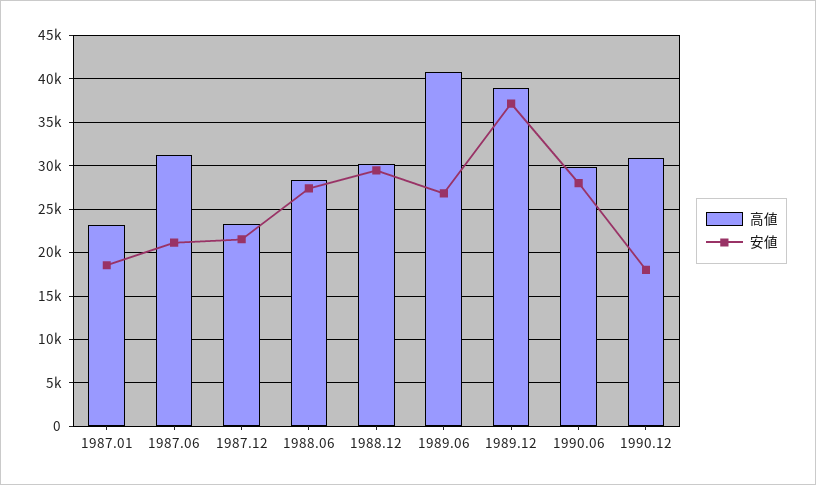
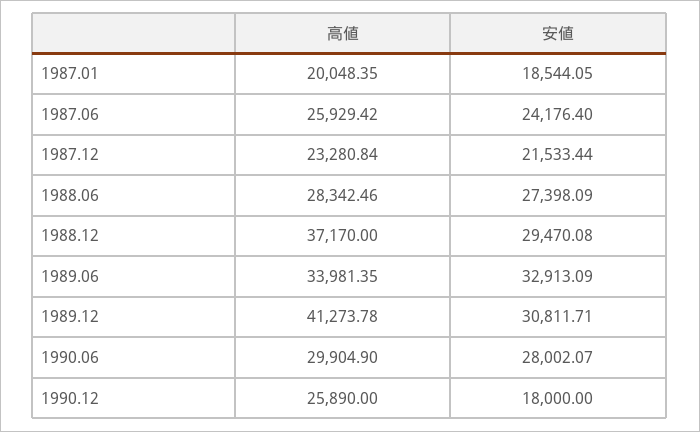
  {
    "高値": {
-     "1987.01": 23000,
+     "1987.01": 20048.35,
-     "1987.06": 31000,
+     "1987.06": 25929.42,
      "1987.12": 23280.84,
      "1988.06": 28342.46,
-     "1988.12": 30000,
+     "1988.12": 37170,
-     "1989.06": 41000,
+     "1989.06": 33981.35,
-     "1989.12": 39000,
+     "1989.12": 41273.78,
      "1990.06": 29904.9,
-     "1990.12": 31000
+     "1990.12": 25890
    },
    "安値": {
      "1987.01": 18544.05,
-     "1987.06": 21000,
+     "1987.06": 24176.4,
      "1987.12": 21533.44,
      "1988.06": 27398.09,
      "1988.12": 29470.08,
-     "1989.06": 27000,
+     "1989.06": 32913.09,
-     "1989.12": 37000,
+     "1989.12": 30811.71,
      "1990.06": 28002.07,
      "1990.12": 18000
    }
  }

